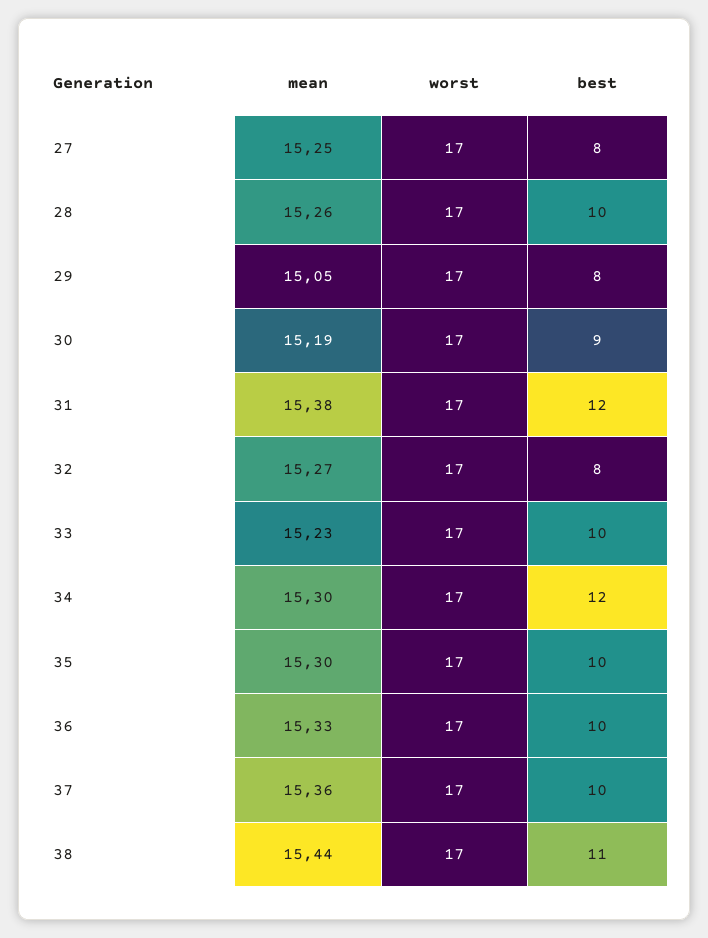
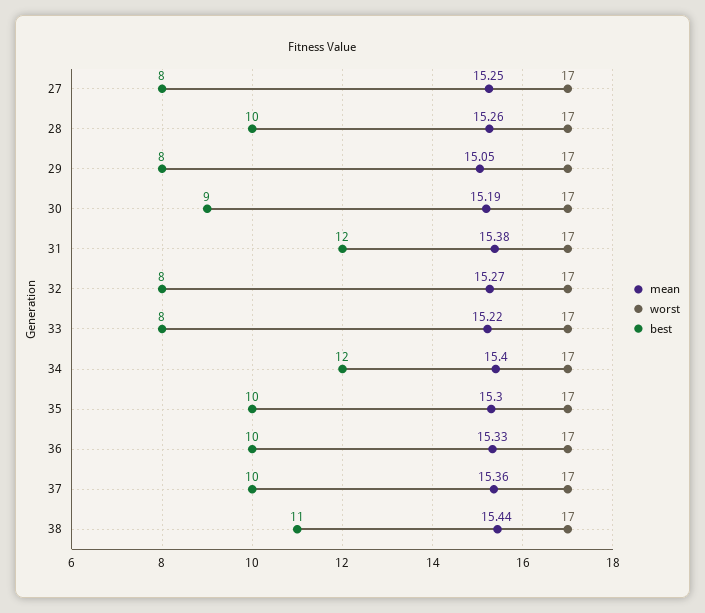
  {
    "mean": {
      "27": 15.25,
      "28": 15.26,
      "29": 15.05,
      "30": 15.19,
      "31": 15.38,
      "32": 15.27,
-     "33": 15.23,
+     "33": 15.22,
-     "34": 15.3,
+     "34": 15.4,
      "35": 15.3,
      "36": 15.33,
      "37": 15.36,
      "38": 15.44
    },
    "worst": {
      "27": 17,
      "28": 17,
      "29": 17,
      "30": 17,
      "31": 17,
      "32": 17,
      "33": 17,
      "34": 17,
      "35": 17,
      "36": 17,
      "37": 17,
      "38": 17
    },
    "best": {
      "27": 8,
      "28": 10,
      "29": 8,
      "30": 9,
      "31": 12,
      "32": 8,
-     "33": 10,
+     "33": 8,
      "34": 12,
      "35": 10,
      "36": 10,
      "37": 10,
      "38": 11
    }
  }

